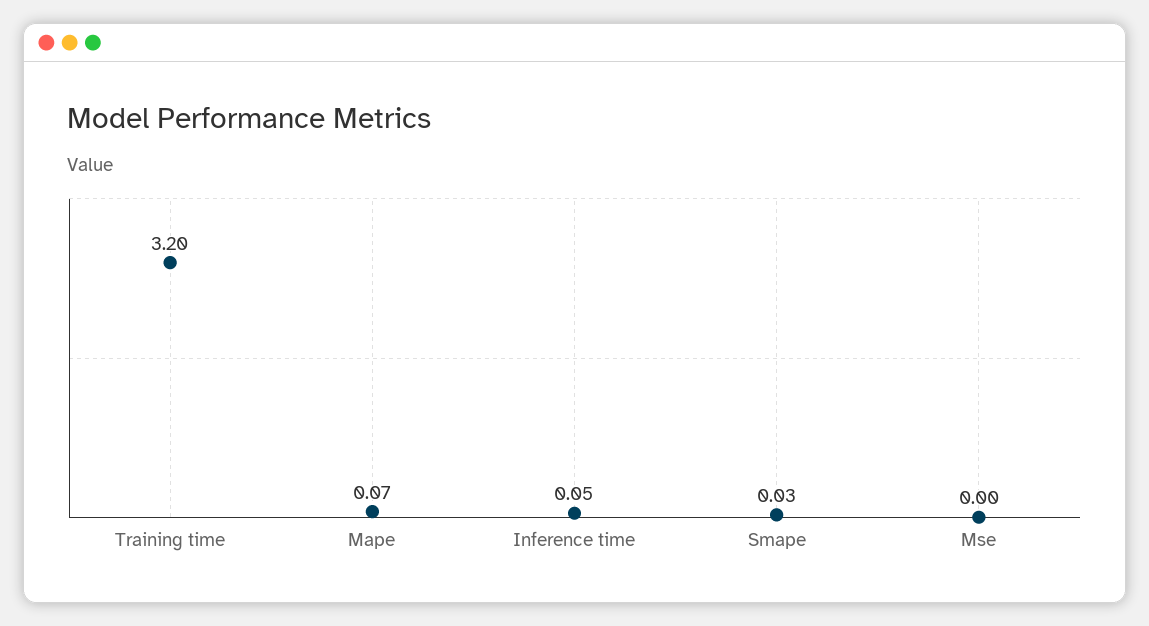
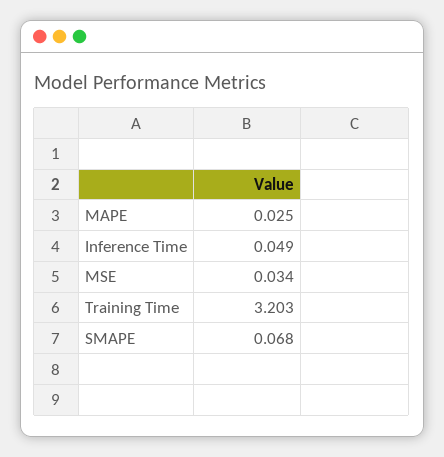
  {
    "Training time": 3.203,
-   "Mape": 0.07,
+   "Mape": 0.025,
    "Inference time": 0.049,
-   "Smape": 0.03,
+   "Smape": 0.068,
-   "Mse": 0
+   "Mse": 0.034
  }

